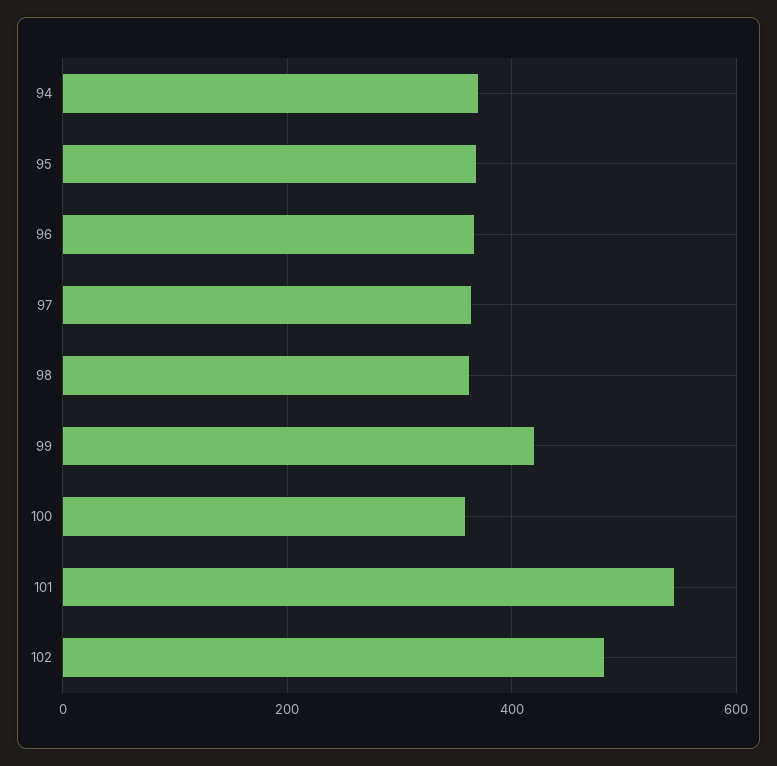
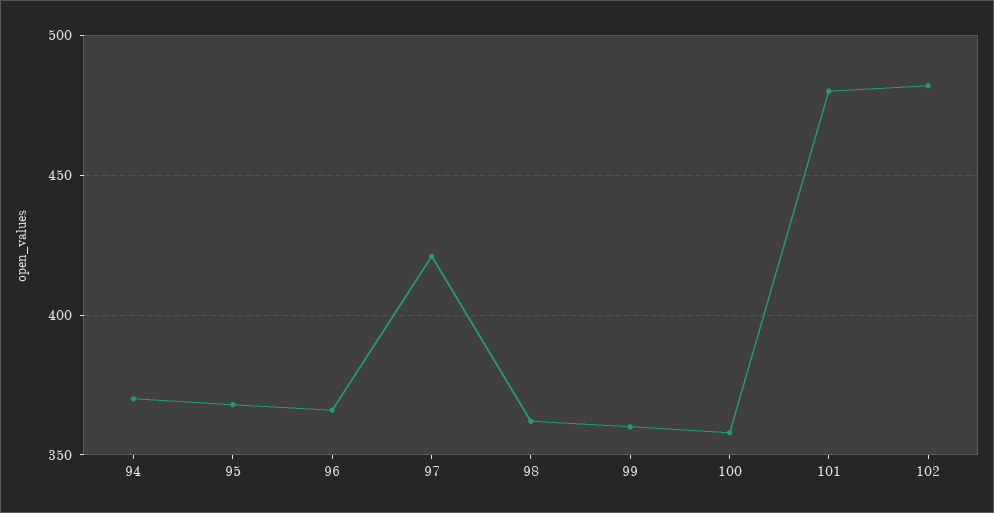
  {
    "94": 370,
    "95": 370,
    "96": 365,
-   "97": 360,
+   "97": 420,
    "98": 360,
-   "99": 420,
+   "99": 360,
    "100": 360,
-   "101": 540,
+   "101": 480,
    "102": 480
  }

